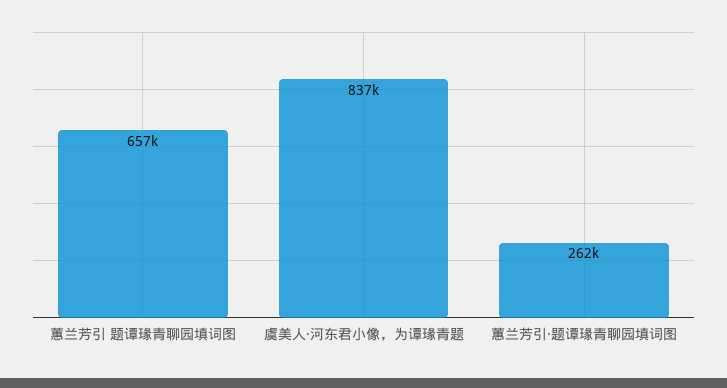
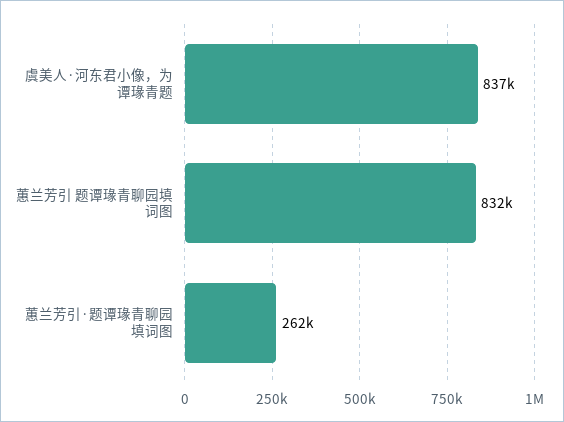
  {
-   "蕙兰芳引 题谭瑑青聊园填词图": 657000,
+   "蕙兰芳引 题谭瑑青聊园填词图": 832000,
    "虞美人·河东君小像，为谭瑑青题": 837000,
    "蕙兰芳引·题谭瑑青聊园填词图": 262000
  }

